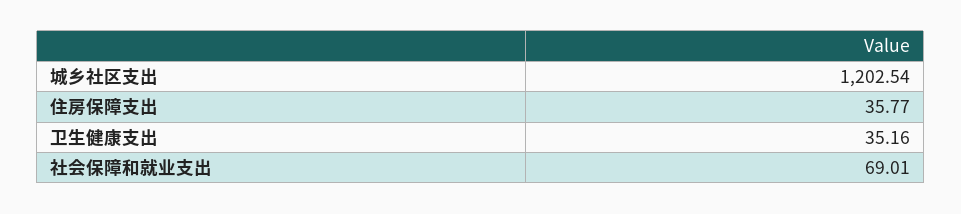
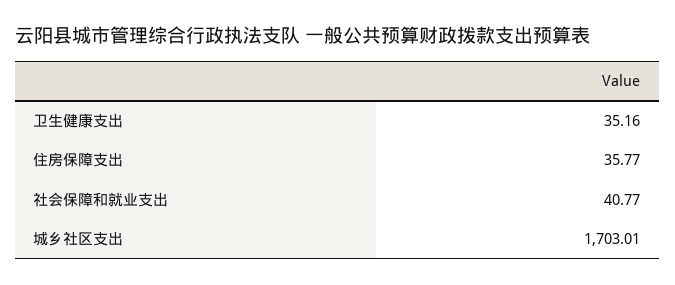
  {
-   "城乡社区支出": 1202.54,
+   "城乡社区支出": 1703.01,
    "住房保障支出": 35.77,
    "卫生健康支出": 35.16,
-   "社会保障和就业支出": 69.01
+   "社会保障和就业支出": 40.77
  }

